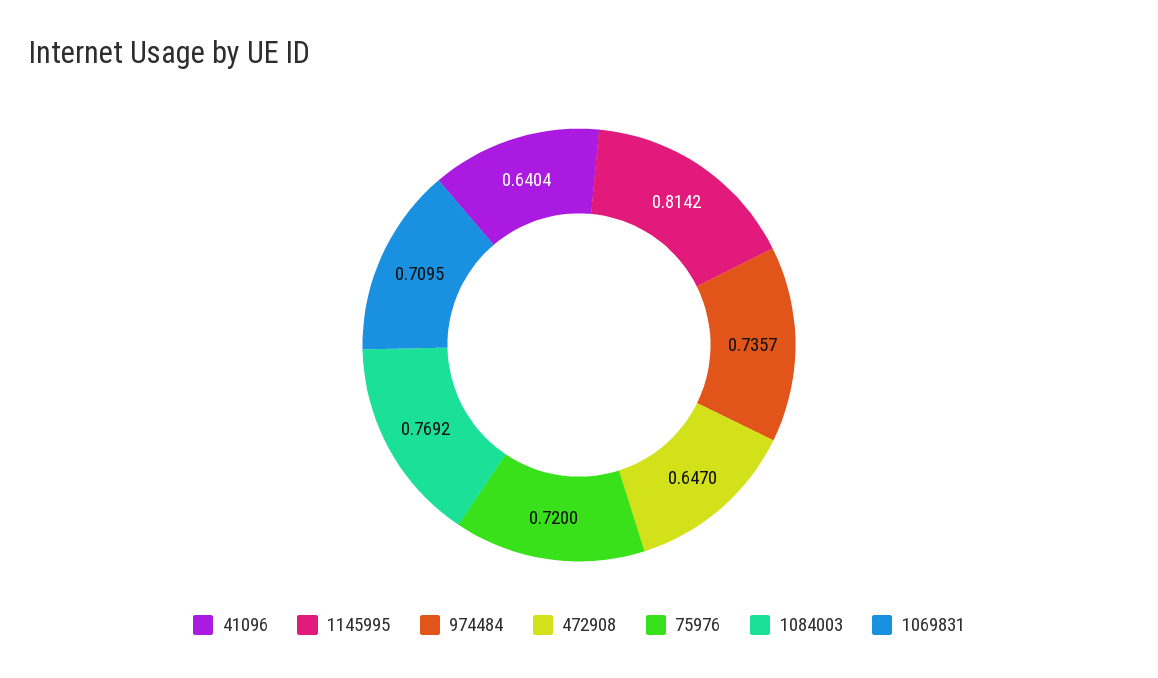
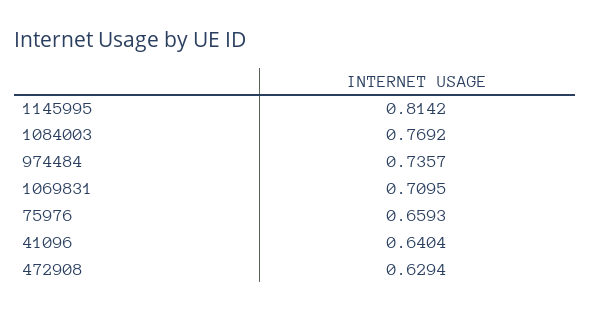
  {
    "41096": 0.6404,
    "1145995": 0.8142,
    "974484": 0.7357,
-   "472908": 0.647,
+   "472908": 0.6294,
-   "75976": 0.72,
+   "75976": 0.6593,
    "1084003": 0.7692,
    "1069831": 0.7095
  }

